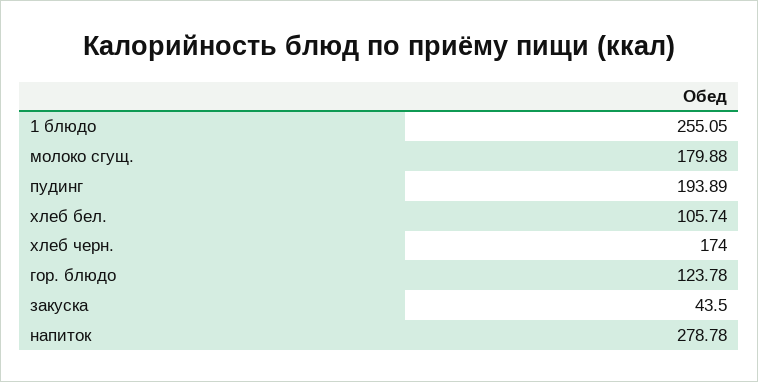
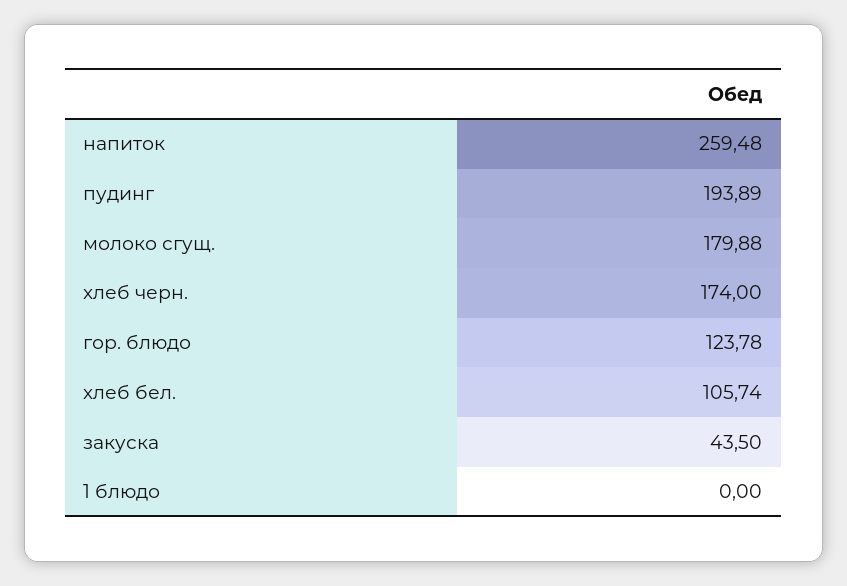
  {
-   "1 блюдо": 255.05,
+   "1 блюдо": 0,
    "молоко сгущ.": 179.88,
    "пудинг": 193.89,
    "хлеб бел.": 105.74,
    "хлеб черн.": 174,
    "гор. блюдо": 123.78,
    "закуска": 43.5,
-   "напиток": 278.78
+   "напиток": 259.48
  }

